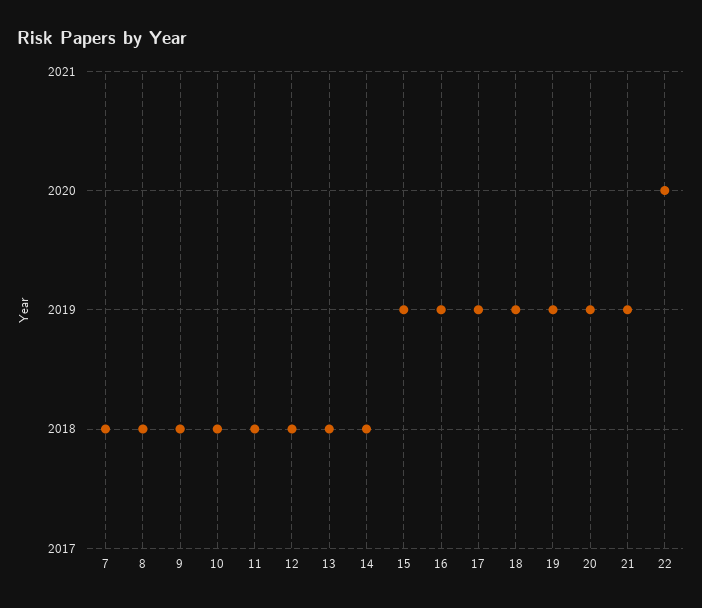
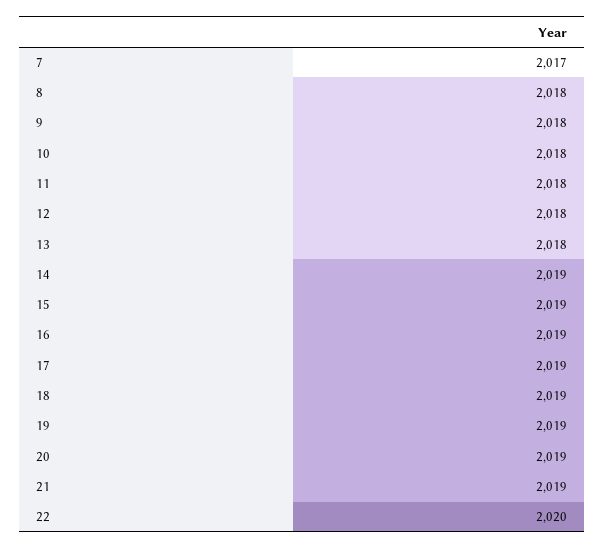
  {
-   "7": 2018,
+   "7": 2017,
    "8": 2018,
    "9": 2018,
    "10": 2018,
    "11": 2018,
    "12": 2018,
    "13": 2018,
-   "14": 2018,
+   "14": 2019,
    "15": 2019,
    "16": 2019,
    "17": 2019,
    "18": 2019,
    "19": 2019,
    "20": 2019,
    "21": 2019,
    "22": 2020
  }

